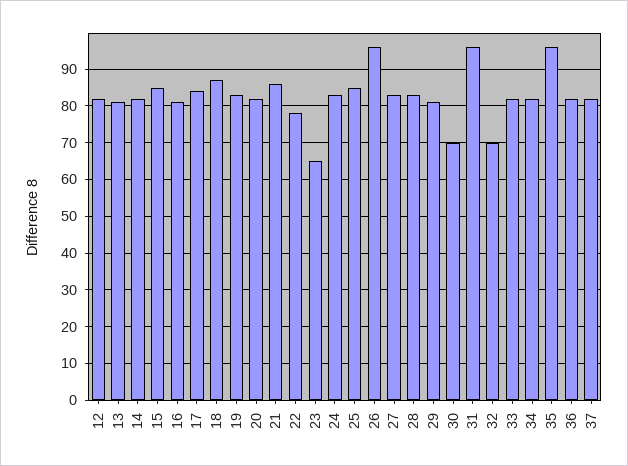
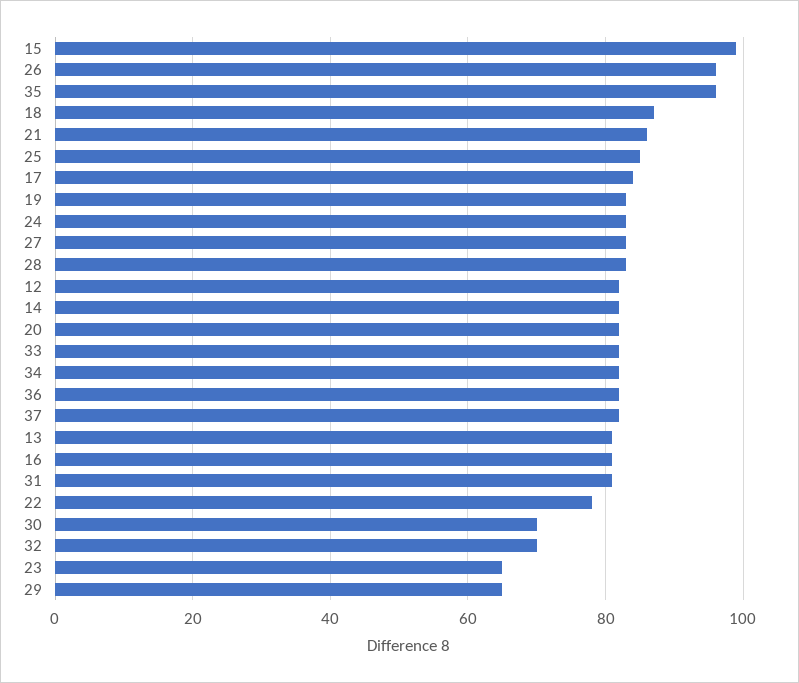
  {
    "12": 80,
    "13": 80,
    "14": 80,
-   "15": 85,
+   "15": 100,
    "16": 80,
    "17": 85,
    "18": 85,
    "19": 85,
    "20": 80,
    "21": 85,
    "22": 80,
    "23": 65,
    "24": 85,
    "25": 85,
    "26": 95,
    "27": 85,
    "28": 85,
-   "29": 80,
+   "29": 65,
    "30": 70,
-   "31": 95,
+   "31": 80,
    "32": 70,
    "33": 80,
    "34": 80,
    "35": 95,
    "36": 80,
    "37": 80
  }

